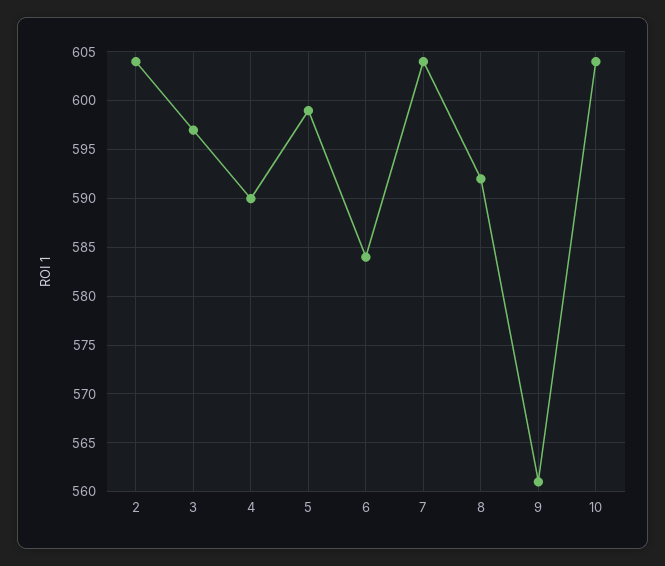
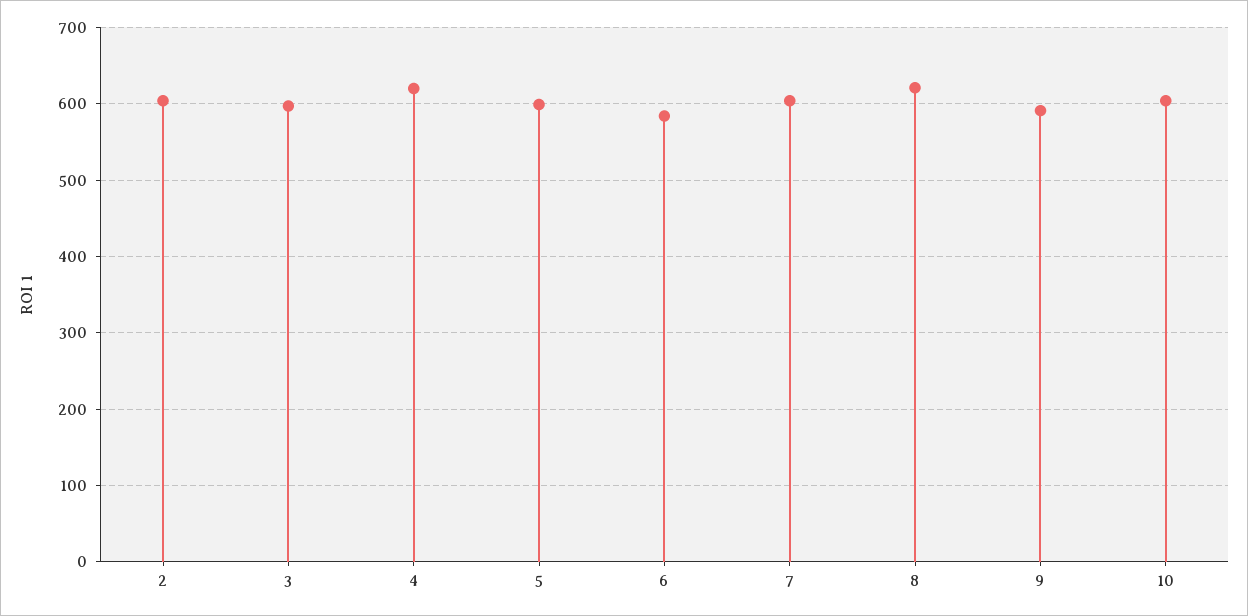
  {
    "2": 604,
    "3": 597,
-   "4": 590,
+   "4": 620,
    "5": 599,
    "6": 584,
    "7": 604,
-   "8": 592,
+   "8": 620,
-   "9": 561,
+   "9": 590,
    "10": 604
  }

